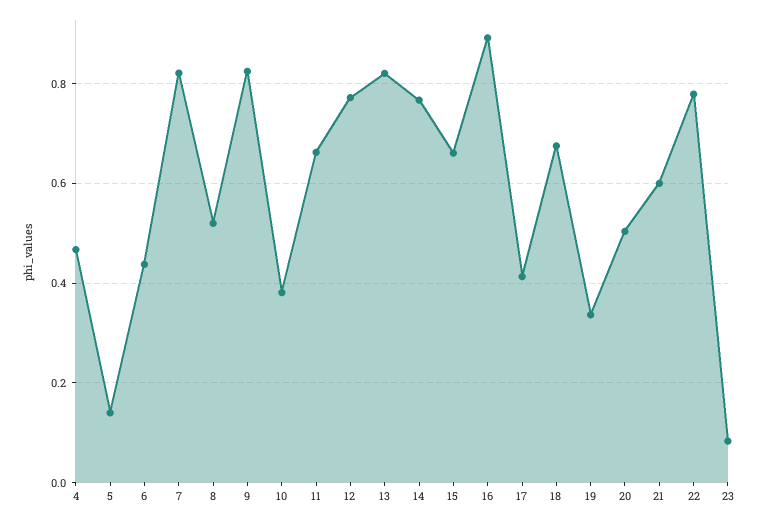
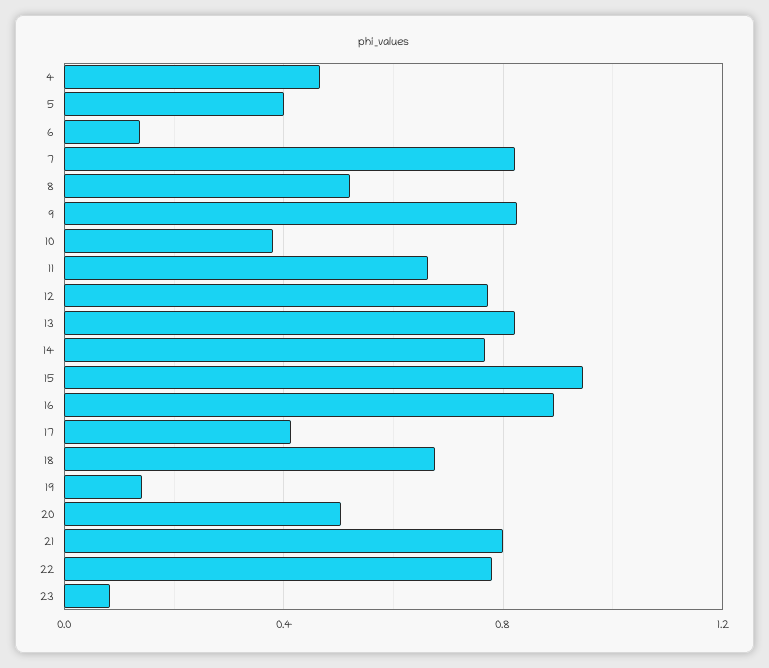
  {
    "4": 0.46,
-   "5": 0.14,
+   "5": 0.4,
-   "6": 0.44,
+   "6": 0.15,
    "7": 0.82,
    "8": 0.52,
    "9": 0.82,
    "10": 0.38,
    "11": 0.66,
    "12": 0.78,
    "13": 0.82,
    "14": 0.76,
-   "15": 0.66,
+   "15": 0.95,
    "16": 0.9,
    "17": 0.42,
    "18": 0.68,
-   "19": 0.34,
+   "19": 0.15,
    "20": 0.5,
-   "21": 0.6,
+   "21": 0.8,
    "22": 0.78,
    "23": 0.08
  }

